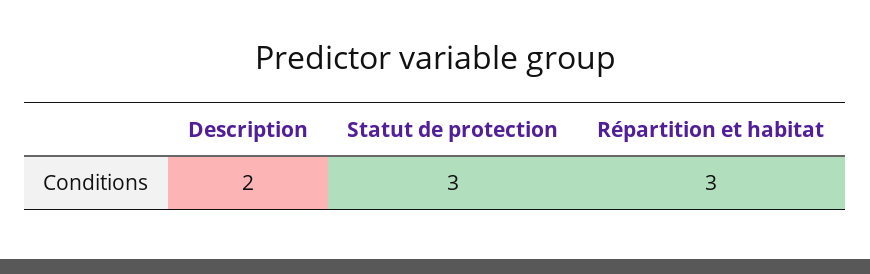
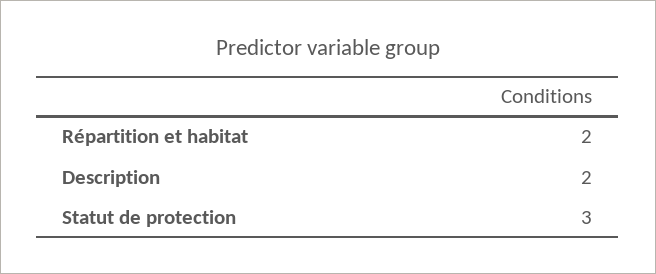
  {
    "Description": 2,
    "Statut de protection": 3,
-   "Répartition et habitat": 3
+   "Répartition et habitat": 2
  }

